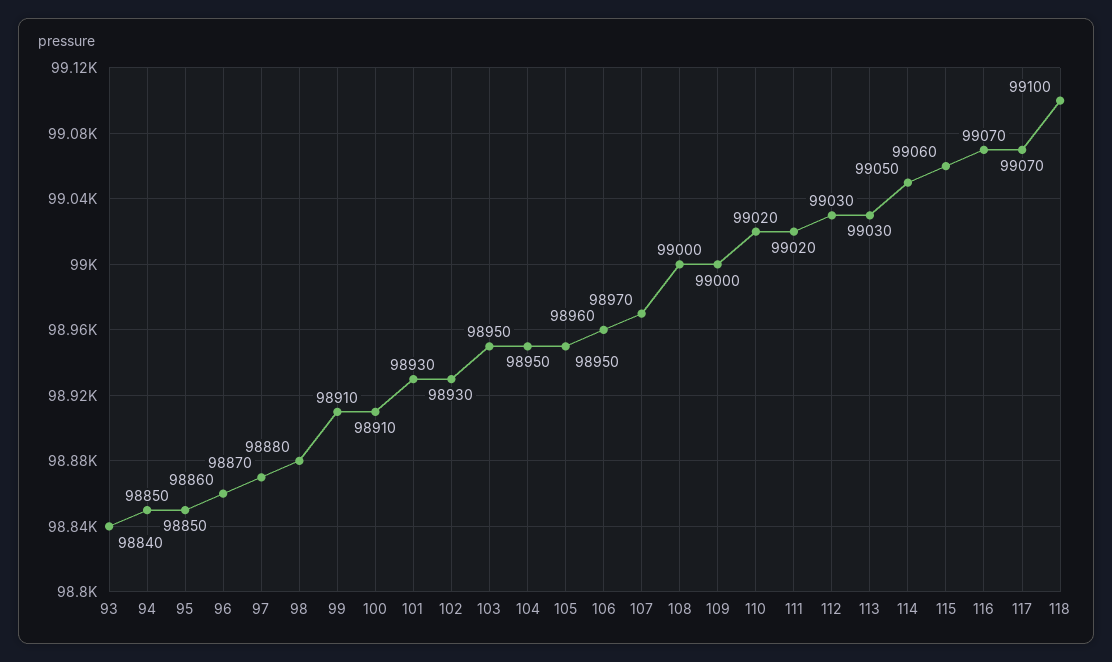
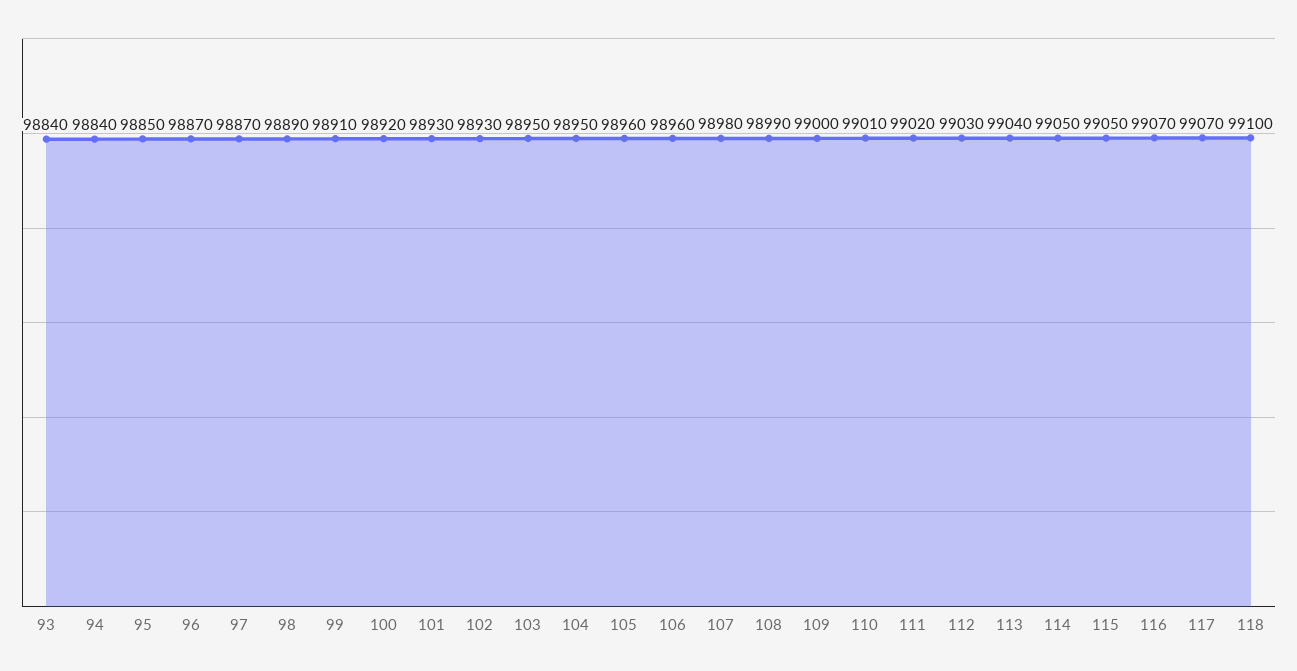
  {
    "93": 98840,
-   "94": 98850,
+   "94": 98840,
    "95": 98850,
-   "96": 98860,
+   "96": 98870,
    "97": 98870,
-   "98": 98880,
+   "98": 98890,
    "99": 98910,
-   "100": 98910,
+   "100": 98920,
    "101": 98930,
    "102": 98930,
    "103": 98950,
    "104": 98950,
-   "105": 98950,
+   "105": 98960,
    "106": 98960,
-   "107": 98970,
+   "107": 98980,
-   "108": 99000,
+   "108": 98990,
    "109": 99000,
-   "110": 99020,
+   "110": 99010,
    "111": 99020,
    "112": 99030,
-   "113": 99030,
+   "113": 99040,
    "114": 99050,
-   "115": 99060,
+   "115": 99050,
    "116": 99070,
    "117": 99070,
    "118": 99100
  }

